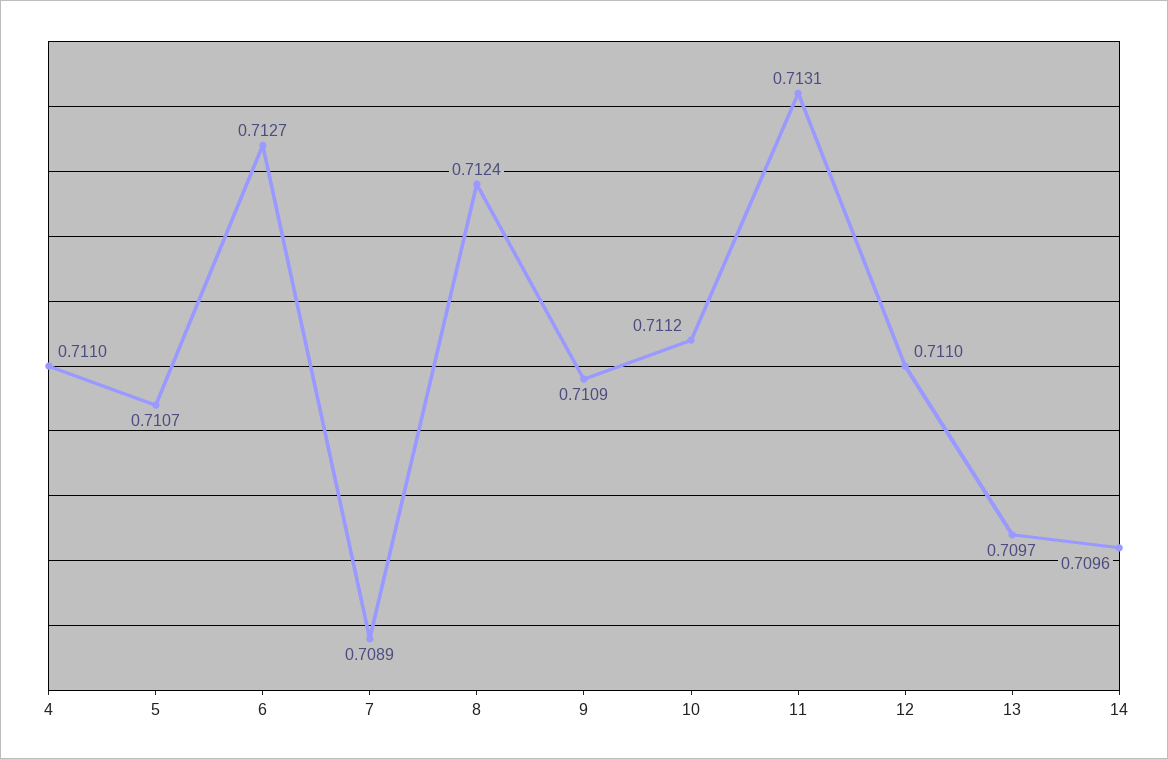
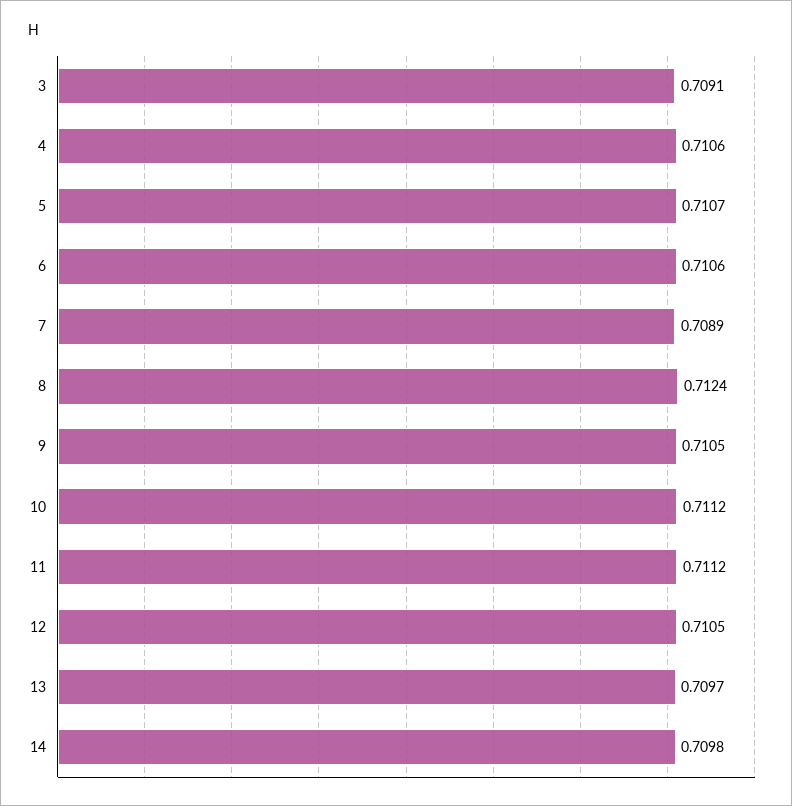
  {
-   "4": 0.711,
+   "4": 0.7106,
    "5": 0.7107,
-   "6": 0.7127,
+   "6": 0.7106,
    "7": 0.7089,
    "8": 0.7124,
-   "9": 0.7109,
+   "9": 0.7105,
    "10": 0.7112,
-   "11": 0.7131,
+   "11": 0.7112,
-   "12": 0.711,
+   "12": 0.7105,
    "13": 0.7097,
-   "14": 0.7096
+   "14": 0.7098,
+   "3": 0.7091
  }

